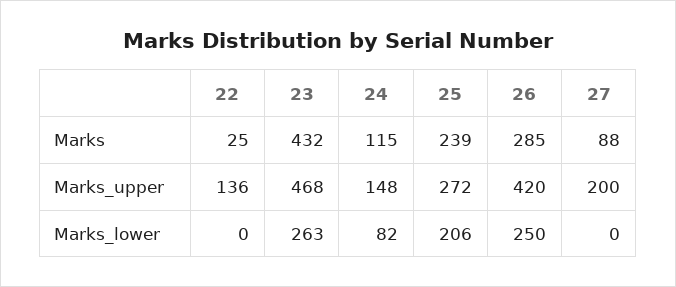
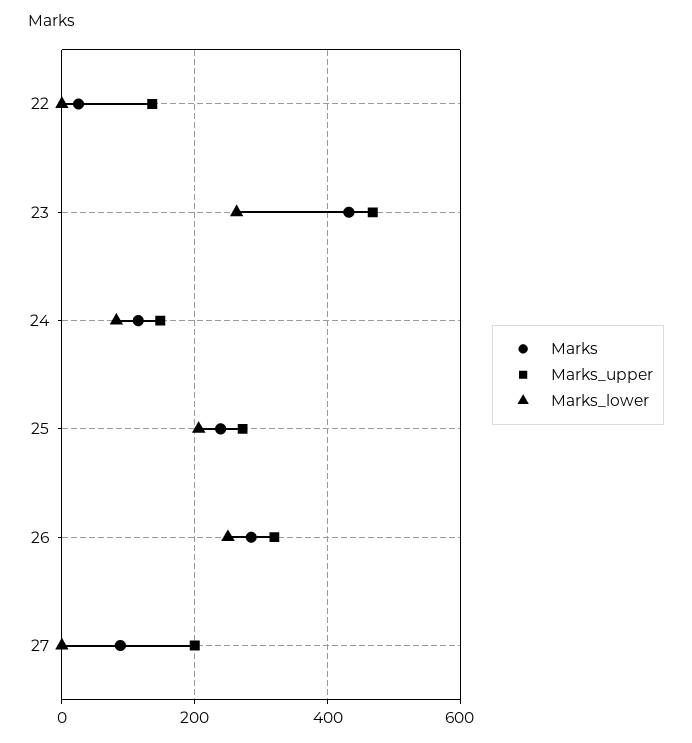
  {
    "Marks": {
      "22": 25,
      "23": 432,
      "24": 115,
      "25": 239,
      "26": 285,
      "27": 88
    },
    "Marks_upper": {
      "22": 136,
      "23": 468,
      "24": 148,
      "25": 272,
-     "26": 420,
+     "26": 320,
      "27": 200
    },
    "Marks_lower": {
      "22": 0,
      "23": 263,
      "24": 82,
      "25": 206,
      "26": 250,
      "27": 0
    }
  }

